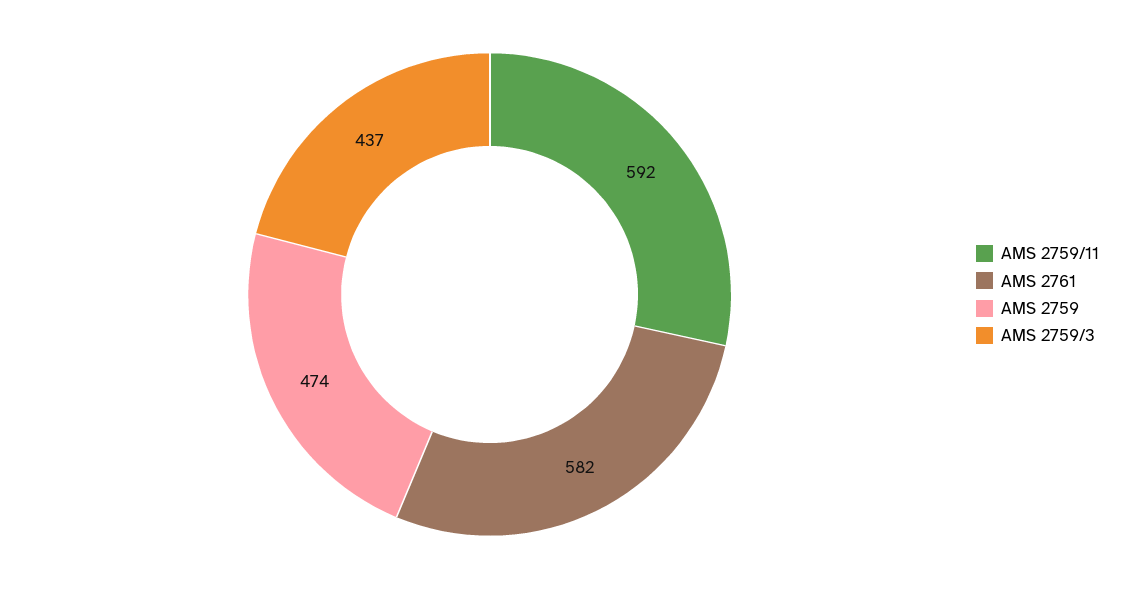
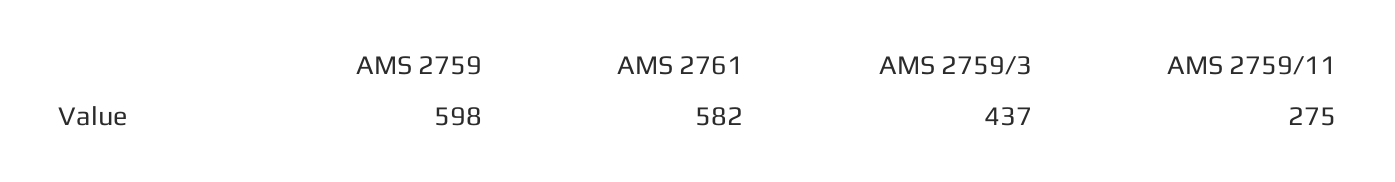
  {
-   "AMS 2759/11": 592,
+   "AMS 2759/11": 275,
    "AMS 2761": 582,
-   "AMS 2759": 474,
+   "AMS 2759": 598,
    "AMS 2759/3": 437
  }

